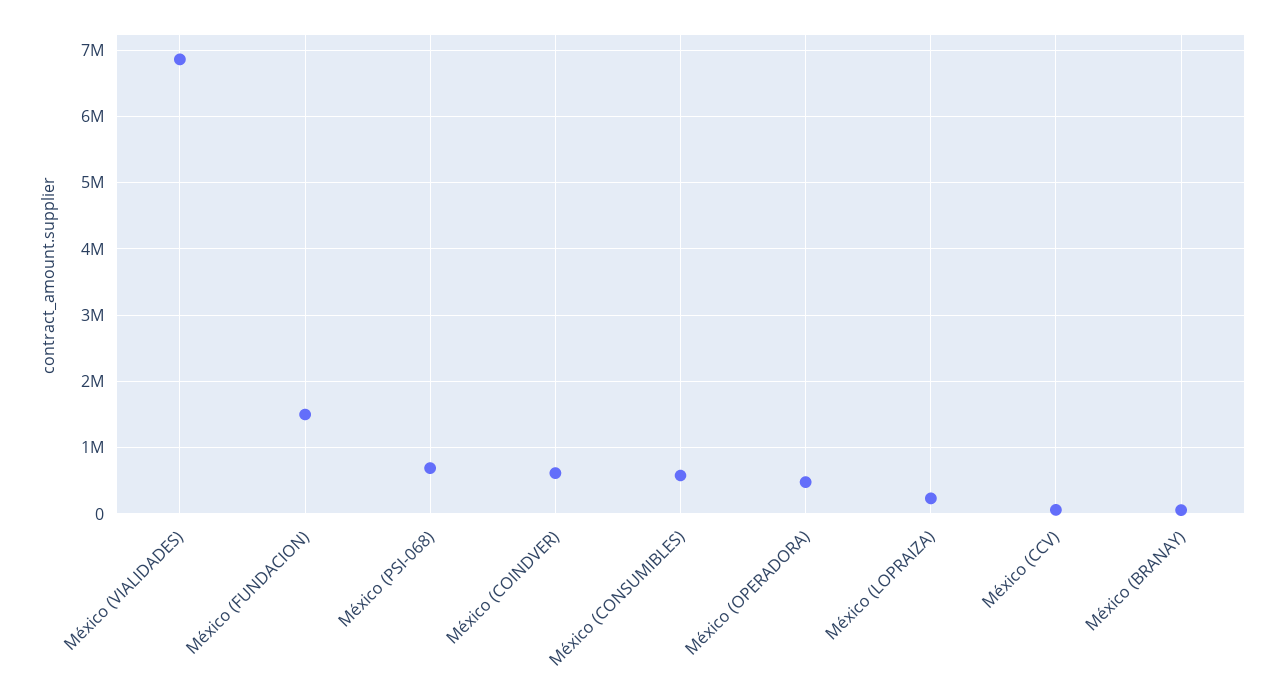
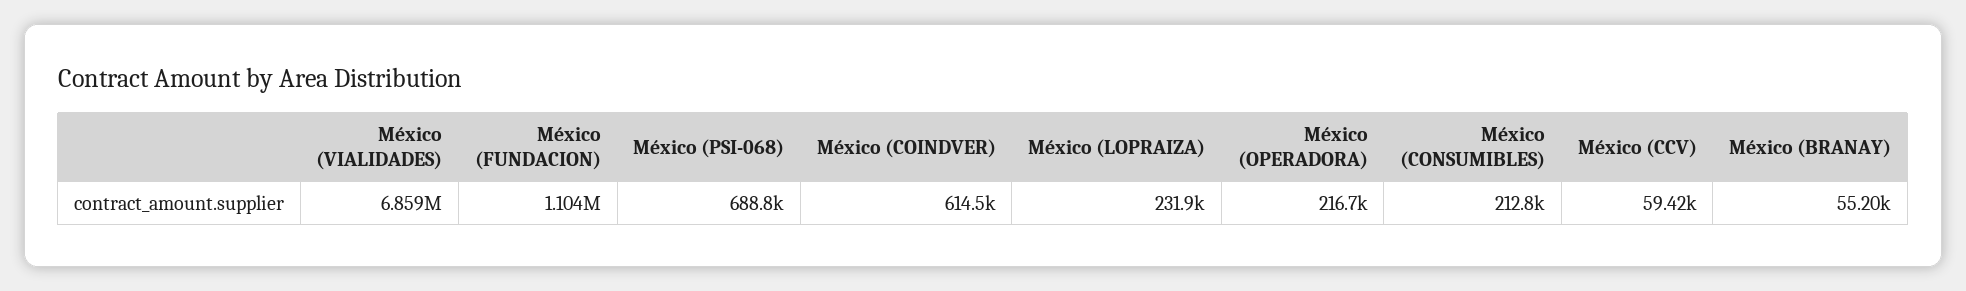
  {
    "México (VIALIDADES)": 6859000,
-   "México (FUNDACION)": 1500000,
+   "México (FUNDACION)": 1104000,
    "México (PSI-068)": 688800,
    "México (COINDVER)": 614500,
-   "México (CONSUMIBLES)": 600000,
+   "México (CONSUMIBLES)": 212800,
-   "México (OPERADORA)": 500000,
+   "México (OPERADORA)": 216700,
    "México (LOPRAIZA)": 231900,
    "México (CCV)": 59420,
    "México (BRANAY)": 55200
  }

